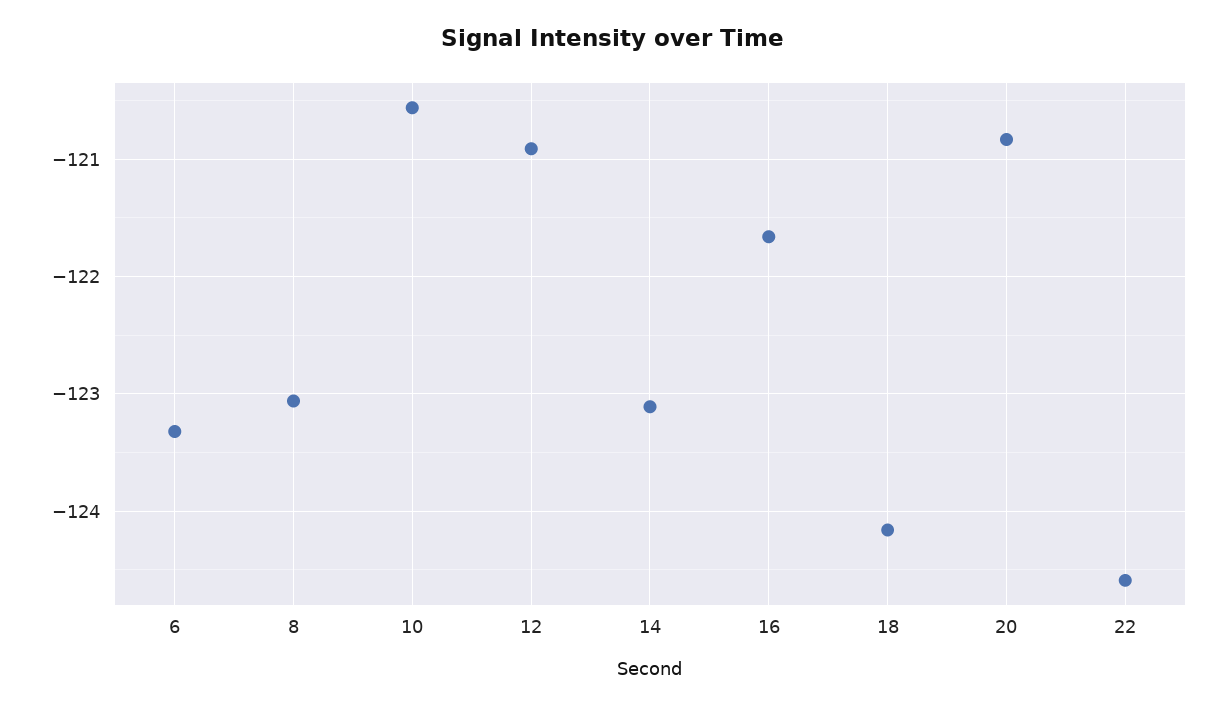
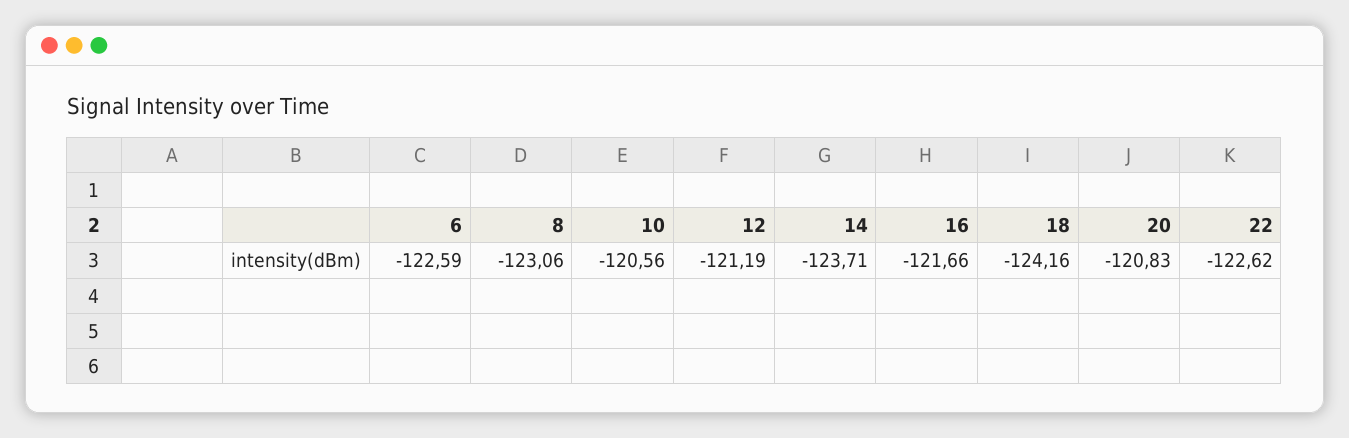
  {
-   "6": -123.3,
+   "6": -122.59,
    "8": -123.06,
    "10": -120.56,
-   "12": -120.9,
+   "12": -121.19,
-   "14": -123.1,
+   "14": -123.71,
    "16": -121.66,
    "18": -124.16,
    "20": -120.83,
-   "22": -124.6
+   "22": -122.62
  }

